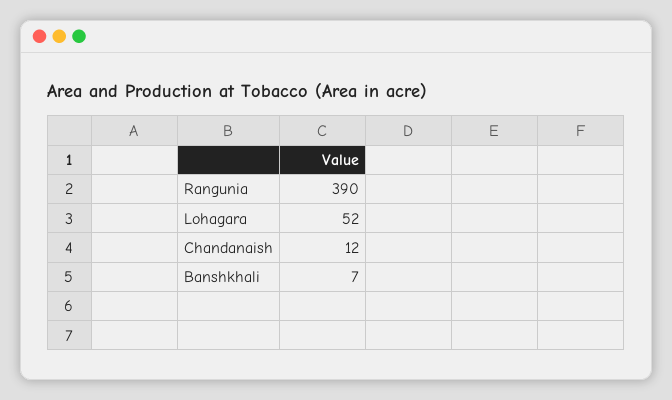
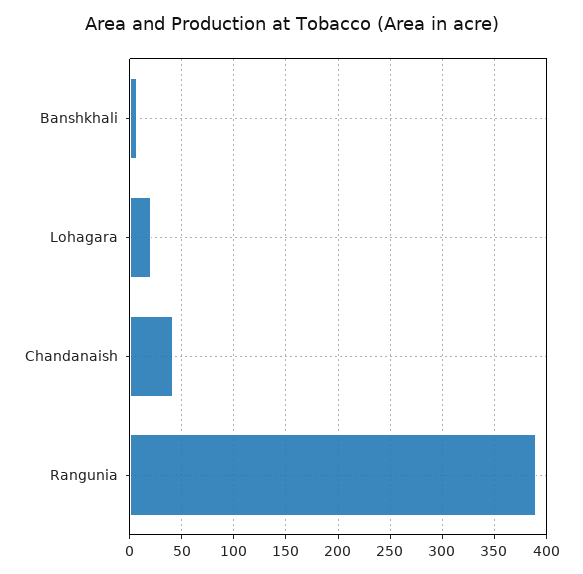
  {
    "Rangunia": 390,
-   "Lohagara": 52,
+   "Lohagara": 20,
-   "Chandanaish": 12,
+   "Chandanaish": 40,
    "Banshkhali": 7
  }

